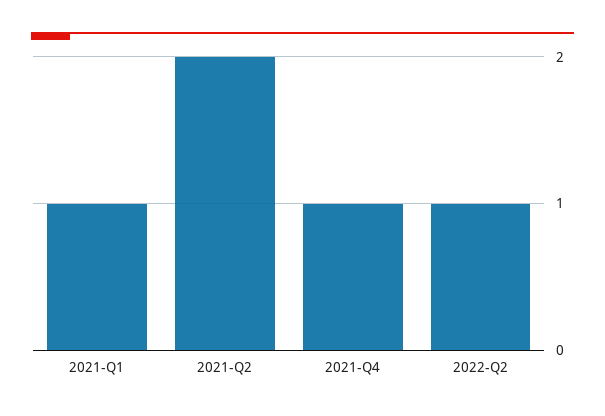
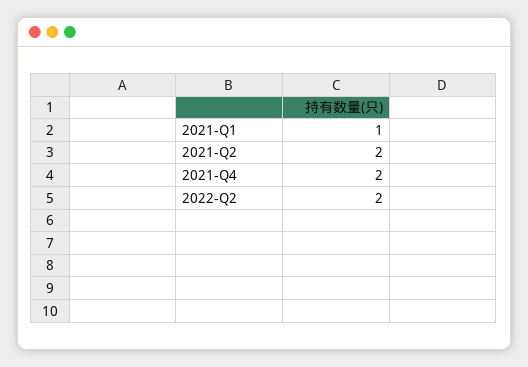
  {
    "2021-Q1": 1,
    "2021-Q2": 2,
-   "2021-Q4": 1,
+   "2021-Q4": 2,
-   "2022-Q2": 1
+   "2022-Q2": 2
  }

